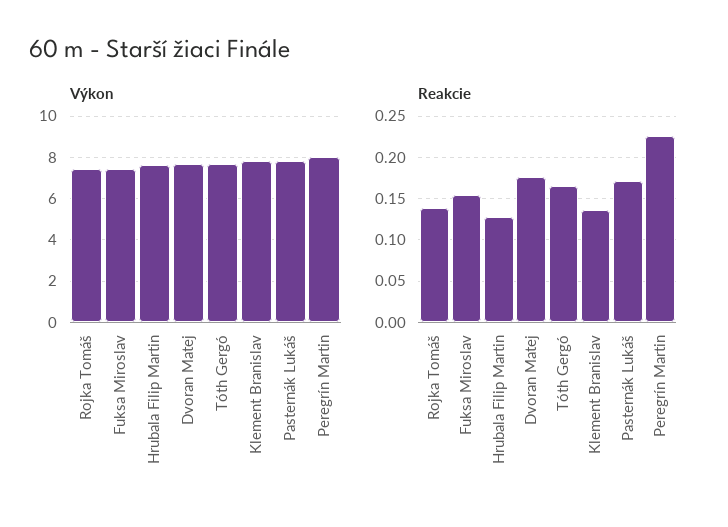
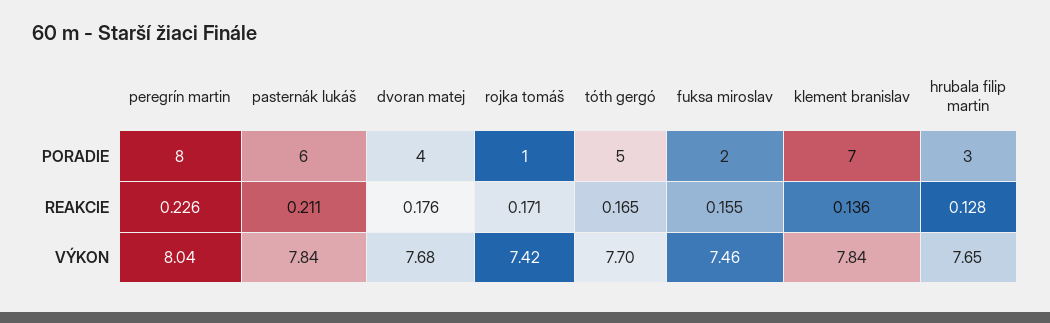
  {
    "Výkon": {
      "Rojka Tomáš": 7.42,
      "Fuksa Miroslav": 7.46,
      "Hrubala Filip Martin": 7.65,
      "Dvoran Matej": 7.68,
      "Tóth Gergó": 7.7,
      "Klement Branislav": 7.84,
      "Pasternák Lukáš": 7.84,
      "Peregrín Martin": 8.04
    },
    "Reakcie": {
-     "Rojka Tomáš": 0.14,
+     "Rojka Tomáš": 0.171,
      "Fuksa Miroslav": 0.155,
      "Hrubala Filip Martin": 0.128,
      "Dvoran Matej": 0.176,
      "Tóth Gergó": 0.165,
      "Klement Branislav": 0.136,
-     "Pasternák Lukáš": 0.17,
+     "Pasternák Lukáš": 0.211,
      "Peregrín Martin": 0.226
-   }
+   },
+   "PORADIE": {
+     "Peregrín Martin": 8,
+     "Pasternák Lukáš": 6,
+     "Dvoran Matej": 4,
+     "Rojka Tomáš": 1,
+     "Tóth Gergó": 5,
+     "Fuksa Miroslav": 2,
+     "Klement Branislav": 7,
+     "Hrubala Filip Martin": 3
+   }
  }

